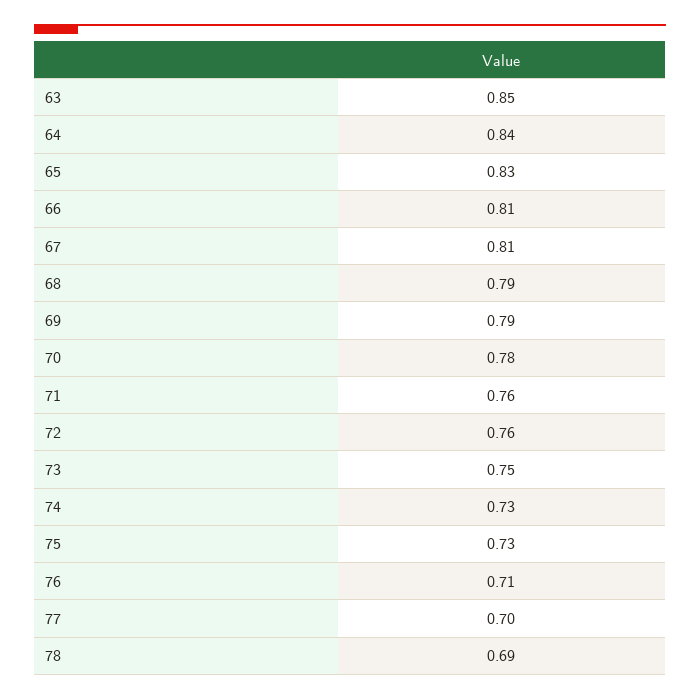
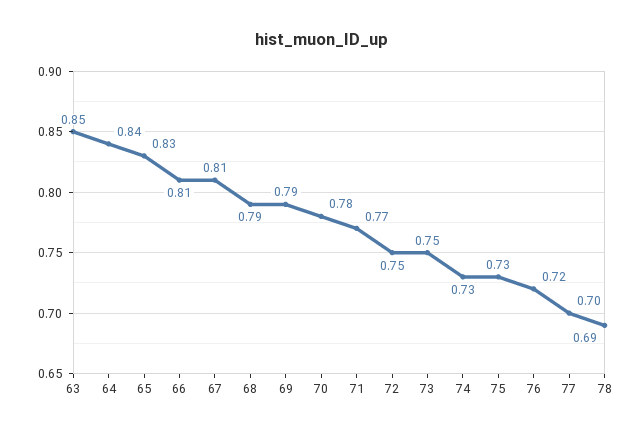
  {
    "63": 0.85,
    "64": 0.84,
    "65": 0.83,
    "66": 0.81,
    "67": 0.81,
    "68": 0.79,
    "69": 0.79,
    "70": 0.78,
-   "71": 0.76,
+   "71": 0.77,
-   "72": 0.76,
+   "72": 0.75,
    "73": 0.75,
    "74": 0.73,
    "75": 0.73,
-   "76": 0.71,
+   "76": 0.72,
    "77": 0.7,
    "78": 0.69
  }

